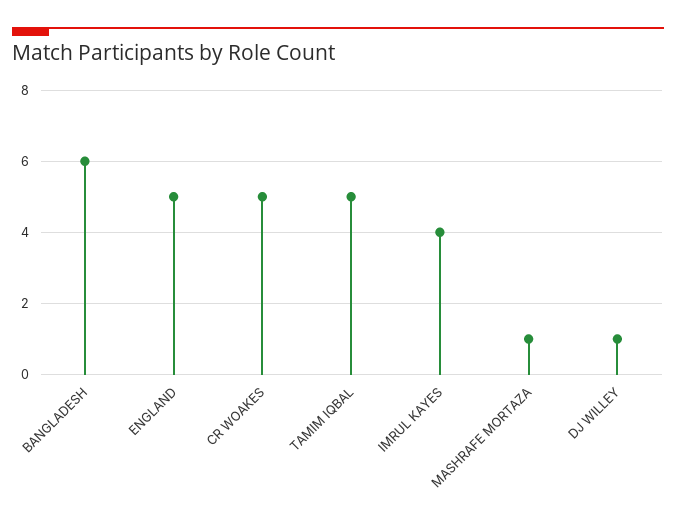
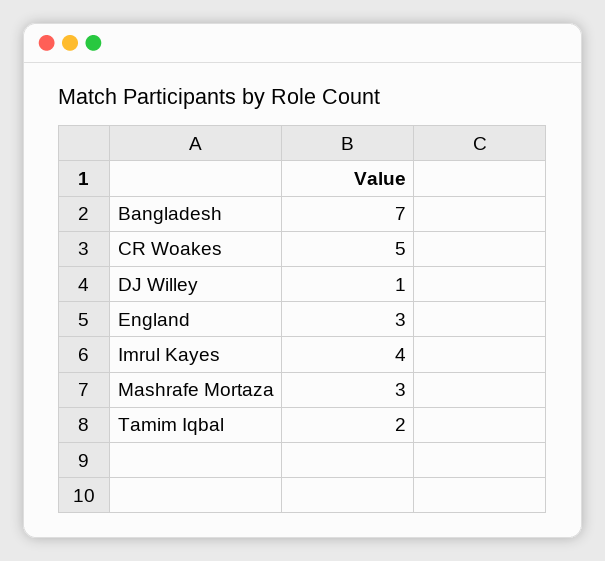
  {
-   "BANGLADESH": 6,
+   "BANGLADESH": 7,
-   "ENGLAND": 5,
+   "ENGLAND": 3,
    "CR WOAKES": 5,
-   "TAMIM IQBAL": 5,
+   "TAMIM IQBAL": 2,
    "IMRUL KAYES": 4,
-   "MASHRAFE MORTAZA": 1,
+   "MASHRAFE MORTAZA": 3,
    "DJ WILLEY": 1
  }

